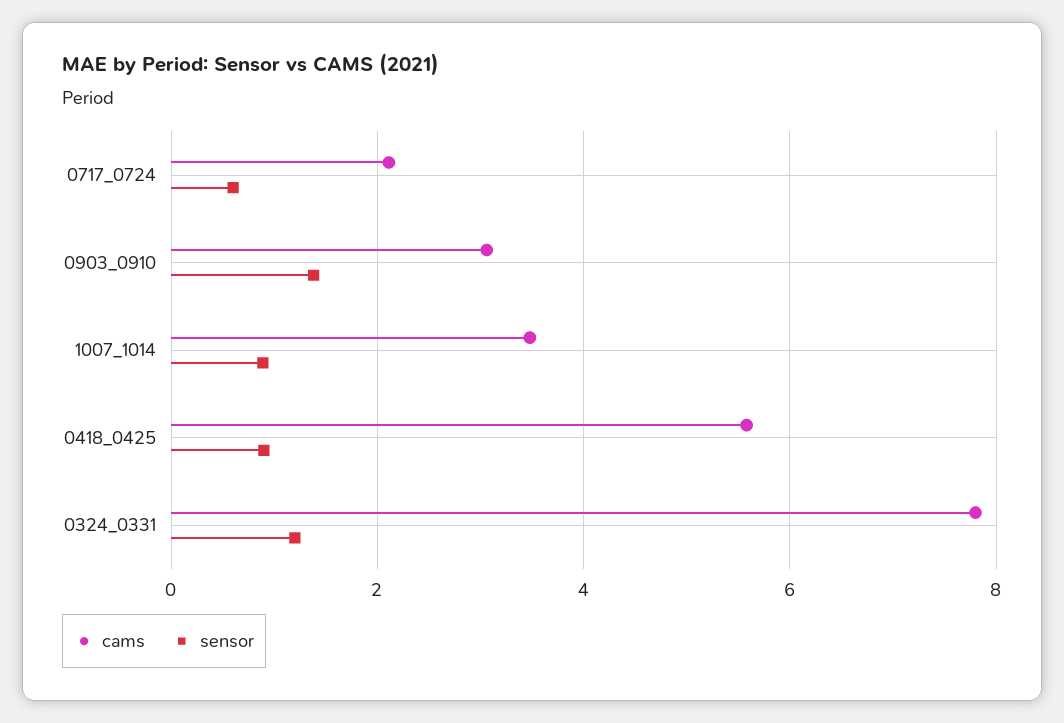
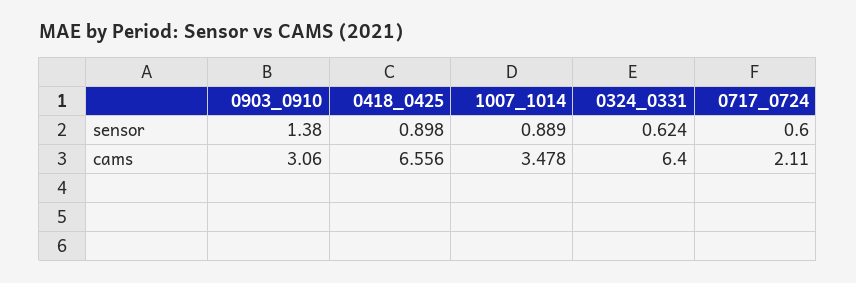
  {
    "cams": {
      "0717_0724": 2.11,
      "0903_0910": 3.06,
      "1007_1014": 3.478,
-     "0418_0425": 5.6,
+     "0418_0425": 6.556,
-     "0324_0331": 7.8
+     "0324_0331": 6.4
    },
    "sensor": {
      "0717_0724": 0.6,
      "0903_0910": 1.38,
      "1007_1014": 0.889,
      "0418_0425": 0.898,
-     "0324_0331": 1.2
+     "0324_0331": 0.624
    }
  }

